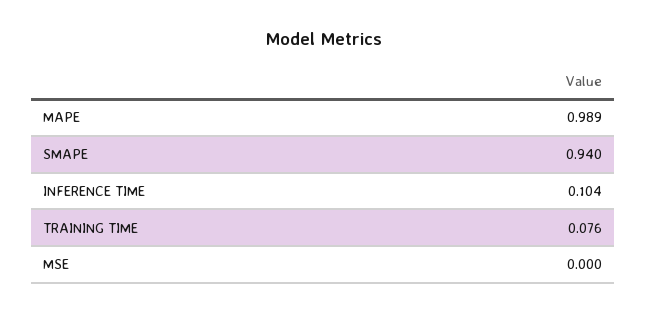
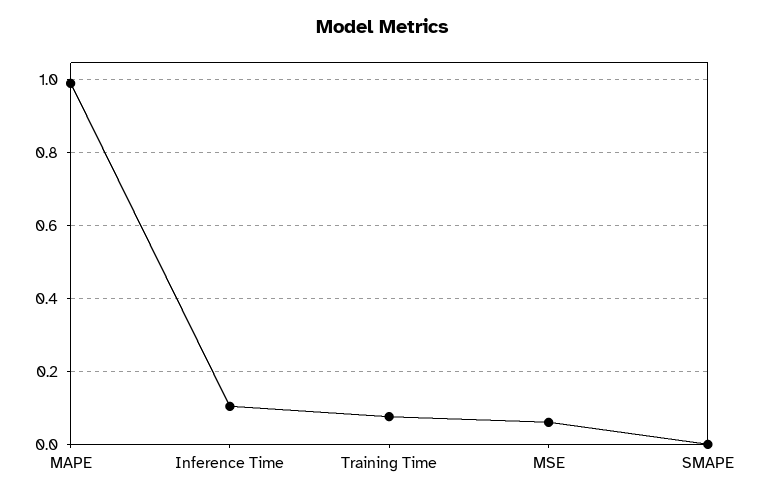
  {
    "MAPE": 0.989,
-   "SMAPE": 0.94,
+   "SMAPE": 0,
    "INFERENCE TIME": 0.104,
    "TRAINING TIME": 0.076,
-   "MSE": 0
+   "MSE": 0.06
  }

